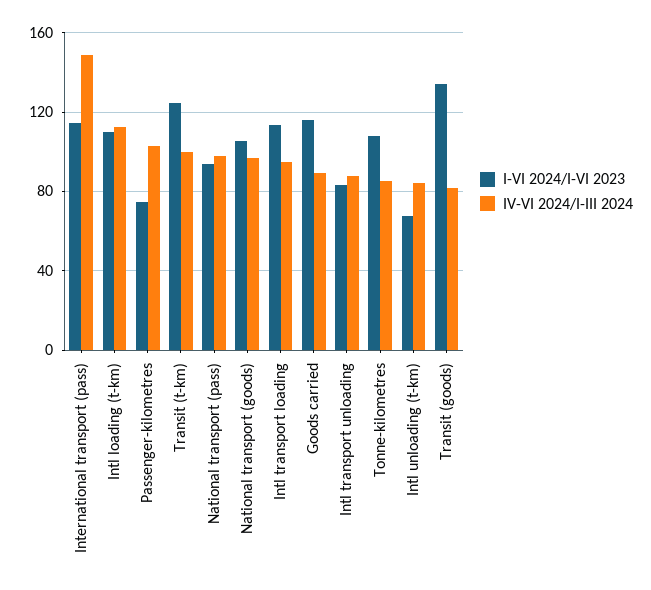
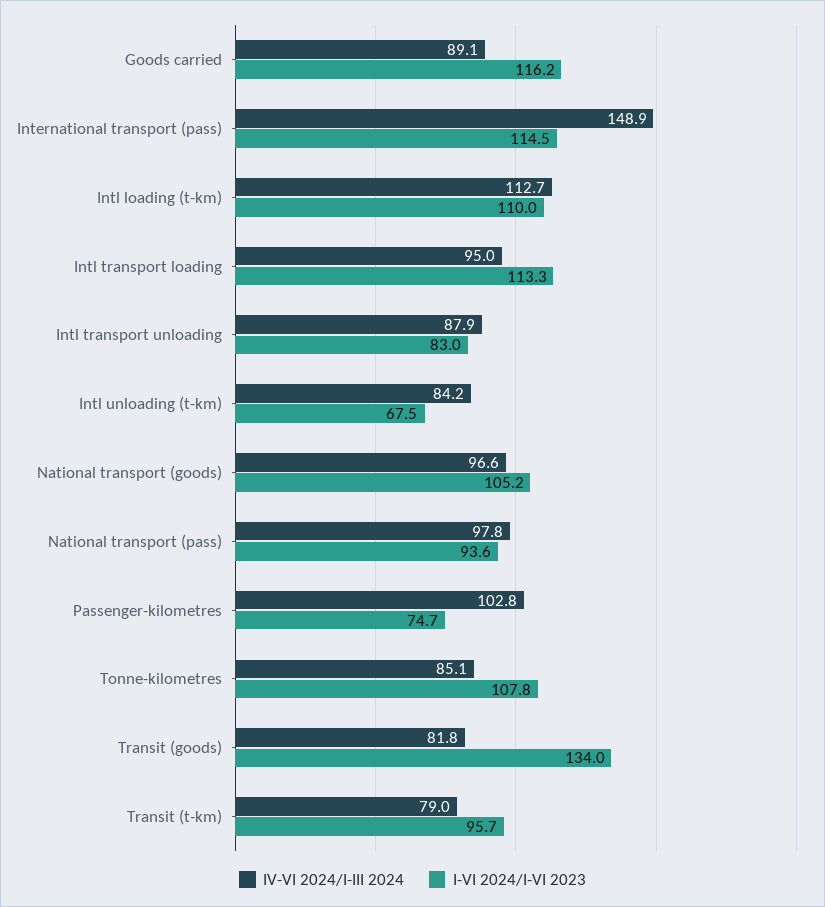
  {
    "I-VI 2024/I-VI 2023": {
      "International transport (pass)": 114.5,
      "Intl loading (t-km)": 110,
      "Passenger-kilometres": 74.7,
-     "Transit (t-km)": 125,
+     "Transit (t-km)": 95.7,
      "National transport (pass)": 93.6,
      "National transport (goods)": 105.2,
      "Intl transport loading": 113.3,
      "Goods carried": 116.2,
      "Intl transport unloading": 83,
      "Tonne-kilometres": 107.8,
      "Intl unloading (t-km)": 67.5,
      "Transit (goods)": 134
    },
    "IV-VI 2024/I-III 2024": {
      "International transport (pass)": 148.9,
      "Intl loading (t-km)": 112.7,
      "Passenger-kilometres": 102.8,
-     "Transit (t-km)": 100,
+     "Transit (t-km)": 79,
      "National transport (pass)": 97.8,
      "National transport (goods)": 96.6,
      "Intl transport loading": 95,
      "Goods carried": 89.1,
      "Intl transport unloading": 87.9,
      "Tonne-kilometres": 85.1,
      "Intl unloading (t-km)": 84.2,
      "Transit (goods)": 81.8
    }
  }

